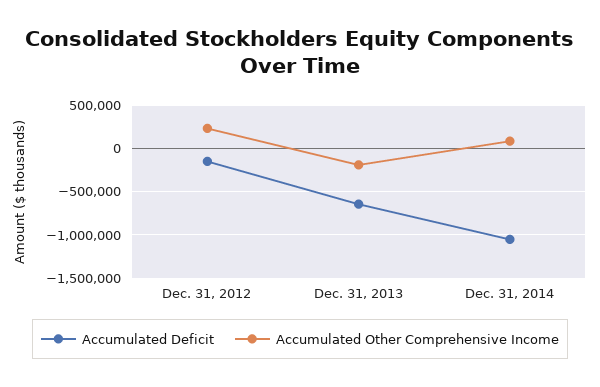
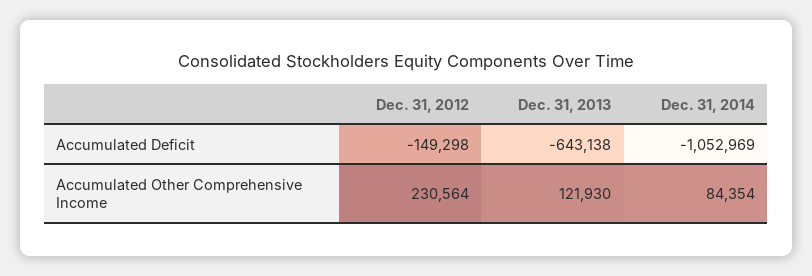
  {
    "Accumulated Deficit": {
      "Dec. 31, 2012": -149298,
      "Dec. 31, 2013": -643138,
      "Dec. 31, 2014": -1052969
    },
    "Accumulated Other Comprehensive Income": {
      "Dec. 31, 2012": 230564,
-     "Dec. 31, 2013": -200000,
+     "Dec. 31, 2013": 121930,
      "Dec. 31, 2014": 84354
    }
  }

